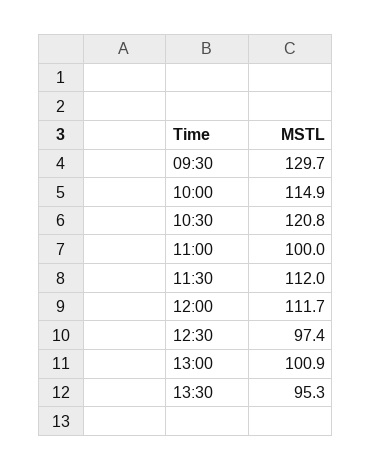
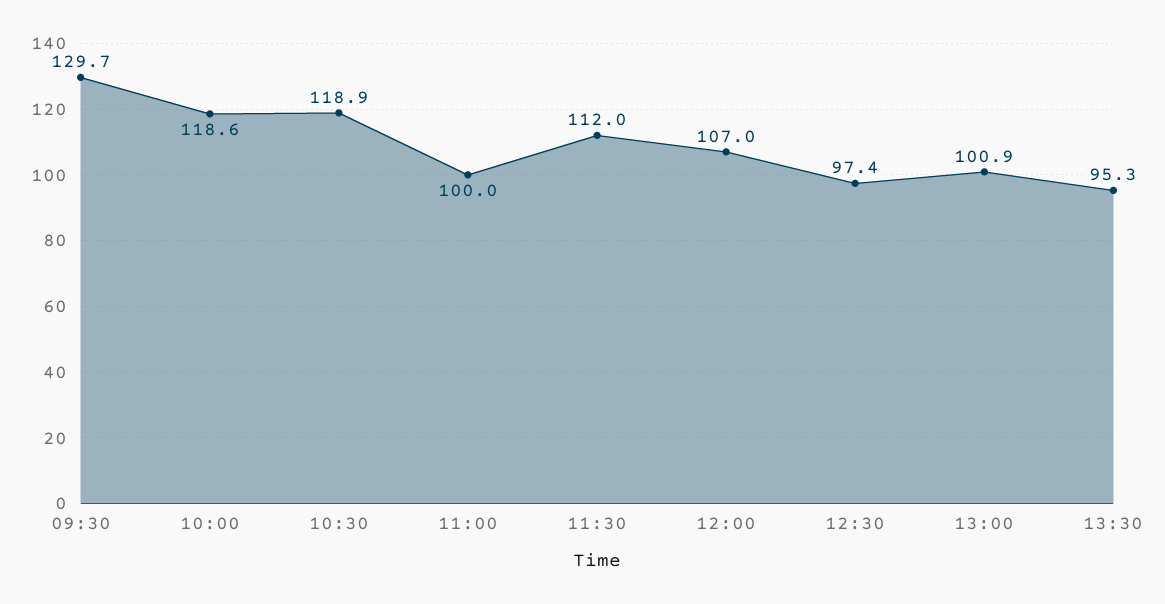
  {
    "09:30": 129.7,
-   "10:00": 114.9,
+   "10:00": 118.6,
-   "10:30": 120.8,
+   "10:30": 118.9,
    "11:00": 100,
    "11:30": 112,
-   "12:00": 111.7,
+   "12:00": 107,
    "12:30": 97.4,
    "13:00": 100.9,
    "13:30": 95.3
  }

